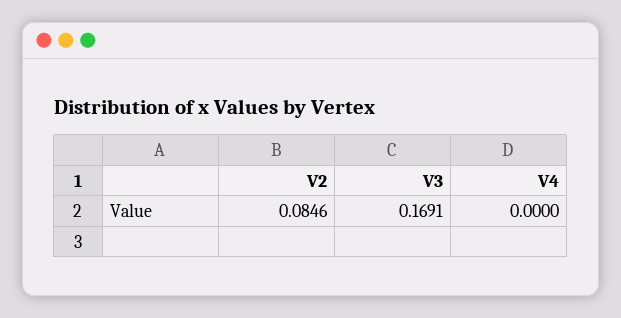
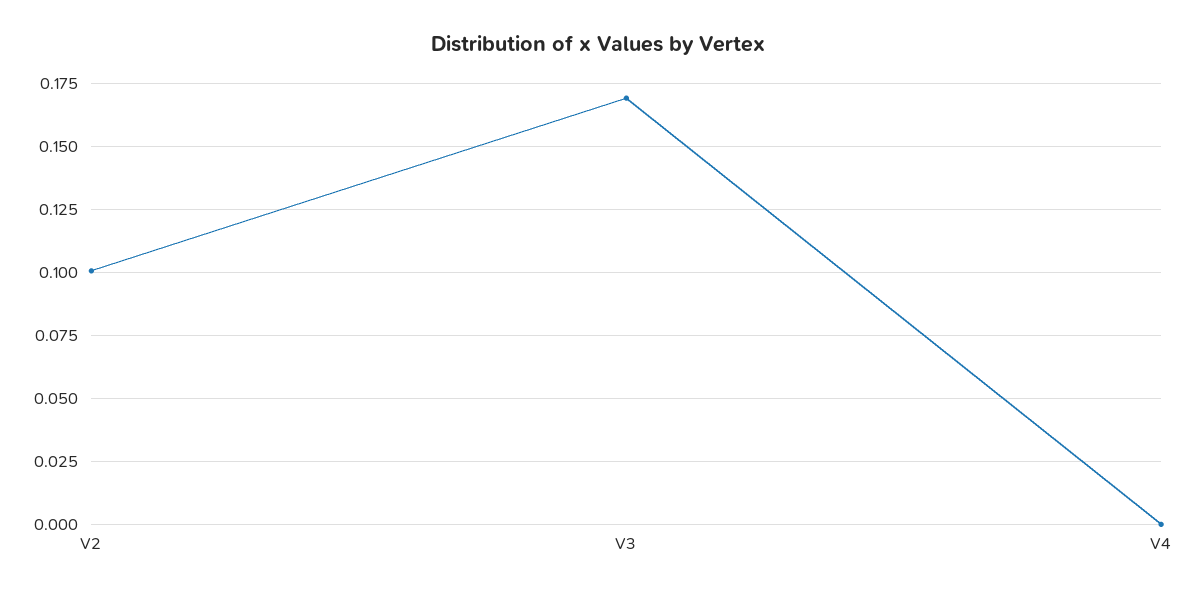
  {
-   "V2": 0.0846,
+   "V2": 0.1,
    "V3": 0.1691,
    "V4": 0
  }

